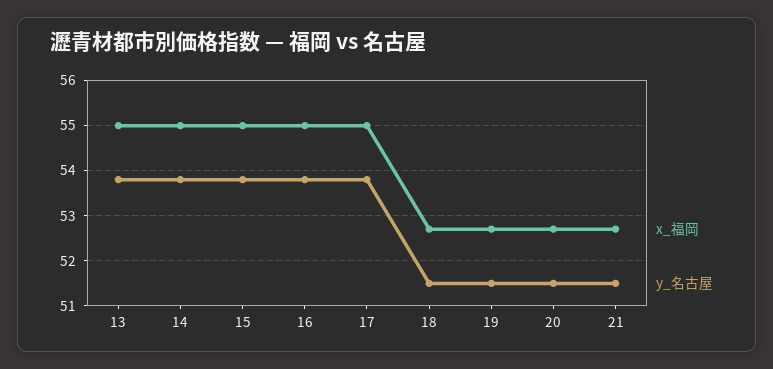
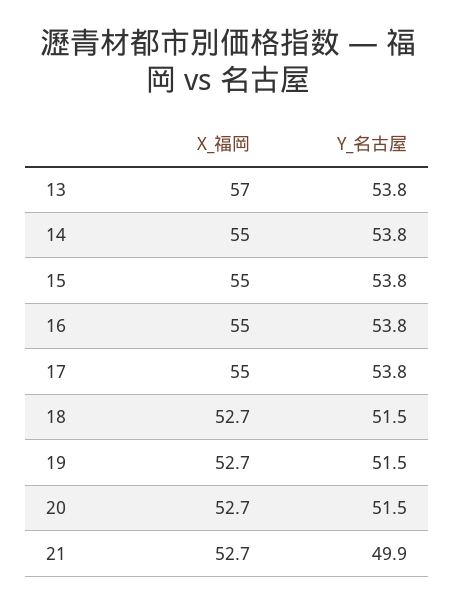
  {
    "x_福岡": {
-     "13": 55,
+     "13": 57,
      "14": 55,
      "15": 55,
      "16": 55,
      "17": 55,
      "18": 52.7,
      "19": 52.7,
      "20": 52.7,
      "21": 52.7
    },
    "y_名古屋": {
      "13": 53.8,
      "14": 53.8,
      "15": 53.8,
      "16": 53.8,
      "17": 53.8,
      "18": 51.5,
      "19": 51.5,
      "20": 51.5,
-     "21": 51.5
+     "21": 49.9
    }
  }

